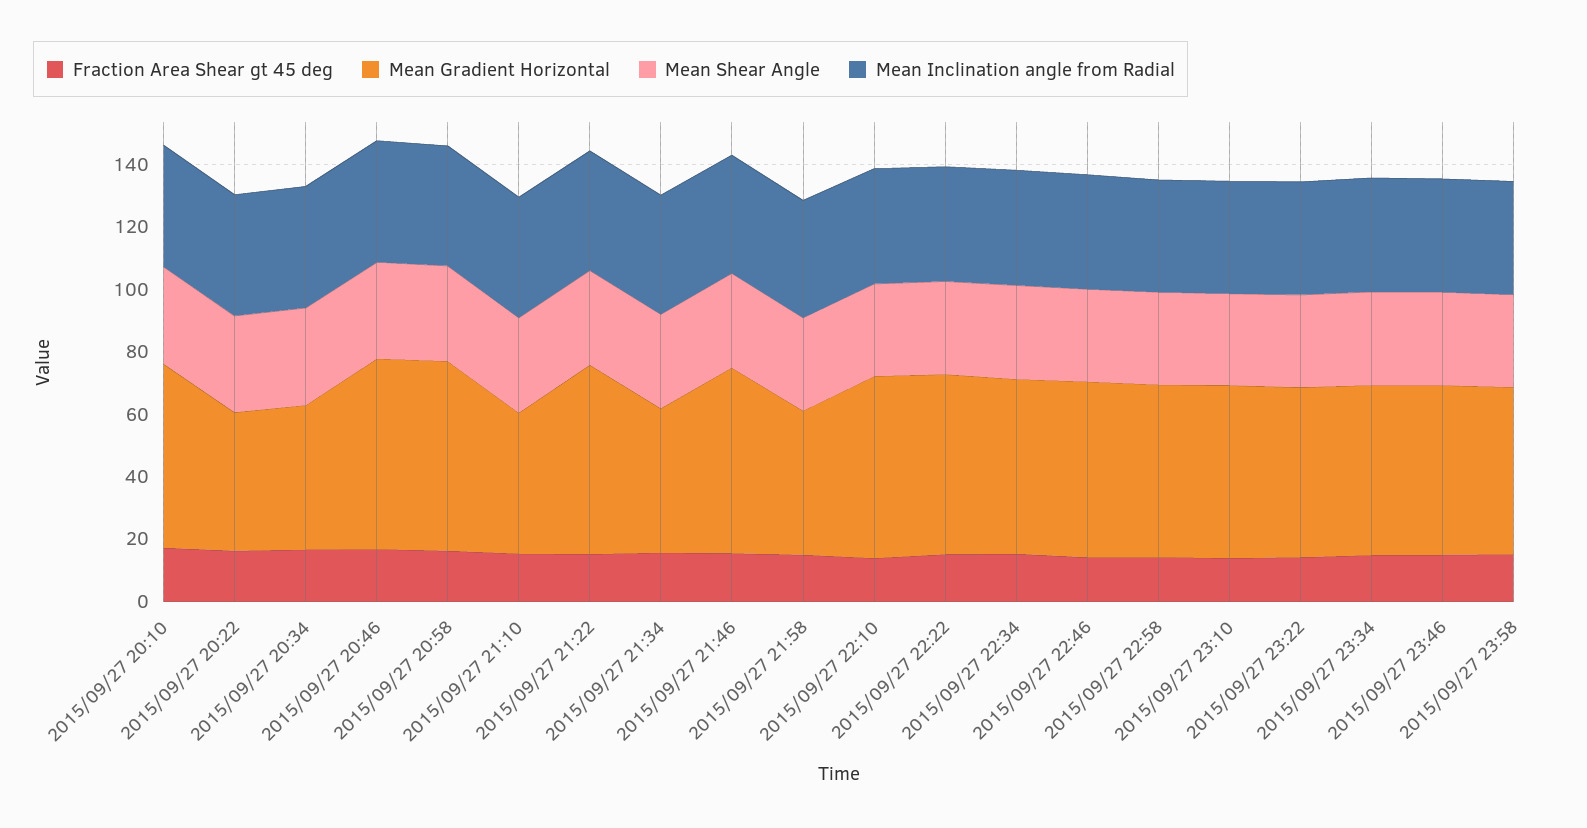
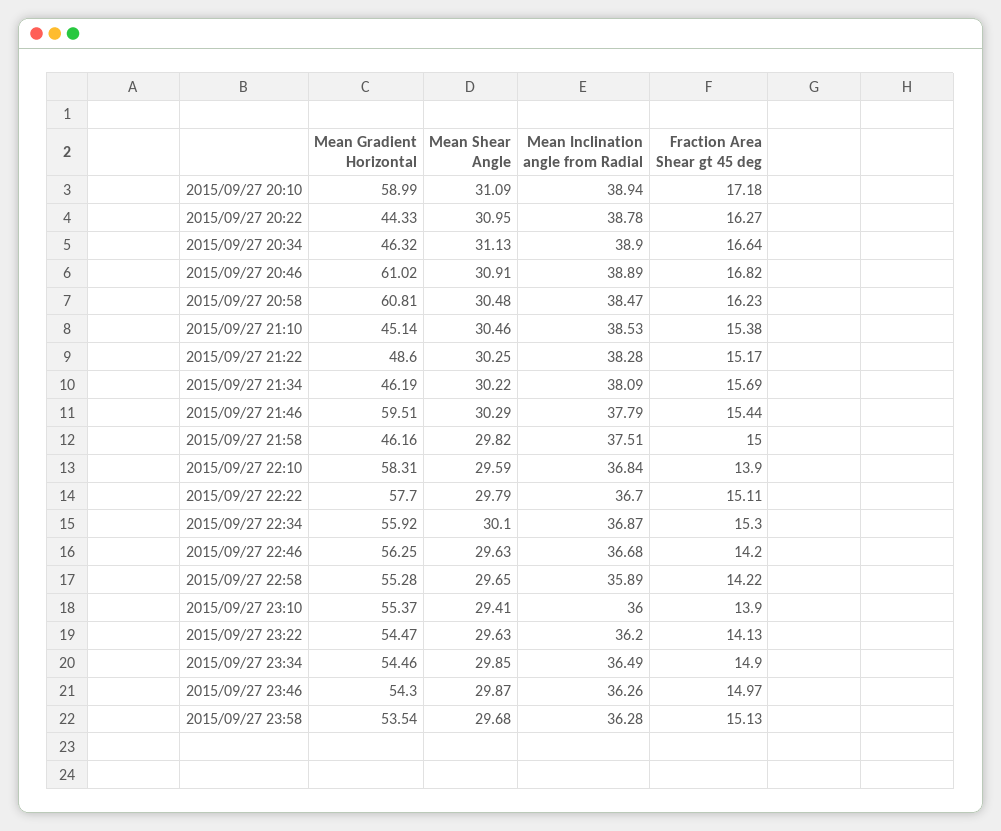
  {
    "Fraction Area Shear gt 45 deg": {
      "2015/09/27 20:10": 17.18,
      "2015/09/27 20:22": 16.27,
      "2015/09/27 20:34": 16.64,
      "2015/09/27 20:46": 16.82,
      "2015/09/27 20:58": 16.23,
      "2015/09/27 21:10": 15.38,
      "2015/09/27 21:22": 15.17,
      "2015/09/27 21:34": 15.69,
      "2015/09/27 21:46": 15.44,
      "2015/09/27 21:58": 15,
      "2015/09/27 22:10": 13.9,
      "2015/09/27 22:22": 15.11,
      "2015/09/27 22:34": 15.3,
      "2015/09/27 22:46": 14.2,
      "2015/09/27 22:58": 14.22,
      "2015/09/27 23:10": 13.9,
      "2015/09/27 23:22": 14.13,
      "2015/09/27 23:34": 14.9,
      "2015/09/27 23:46": 14.97,
      "2015/09/27 23:58": 15.13
    },
    "Mean Gradient Horizontal": {
      "2015/09/27 20:10": 58.99,
      "2015/09/27 20:22": 44.33,
      "2015/09/27 20:34": 46.32,
      "2015/09/27 20:46": 61.02,
      "2015/09/27 20:58": 60.81,
      "2015/09/27 21:10": 45.14,
-     "2015/09/27 21:22": 60,
+     "2015/09/27 21:22": 48.6,
      "2015/09/27 21:34": 46.19,
      "2015/09/27 21:46": 59.51,
      "2015/09/27 21:58": 46.16,
      "2015/09/27 22:10": 58.31,
      "2015/09/27 22:22": 57.7,
      "2015/09/27 22:34": 55.92,
      "2015/09/27 22:46": 56.25,
      "2015/09/27 22:58": 55.28,
      "2015/09/27 23:10": 55.37,
      "2015/09/27 23:22": 54.47,
      "2015/09/27 23:34": 54.46,
      "2015/09/27 23:46": 54.3,
      "2015/09/27 23:58": 53.54
    },
    "Mean Shear Angle": {
      "2015/09/27 20:10": 31.09,
      "2015/09/27 20:22": 30.95,
      "2015/09/27 20:34": 31.13,
      "2015/09/27 20:46": 30.91,
      "2015/09/27 20:58": 30.48,
      "2015/09/27 21:10": 30.46,
      "2015/09/27 21:22": 30.25,
      "2015/09/27 21:34": 30.22,
      "2015/09/27 21:46": 30.29,
      "2015/09/27 21:58": 29.82,
      "2015/09/27 22:10": 29.59,
      "2015/09/27 22:22": 29.79,
      "2015/09/27 22:34": 30.1,
      "2015/09/27 22:46": 29.63,
      "2015/09/27 22:58": 29.65,
      "2015/09/27 23:10": 29.41,
      "2015/09/27 23:22": 29.63,
      "2015/09/27 23:34": 29.85,
      "2015/09/27 23:46": 29.87,
      "2015/09/27 23:58": 29.68
    },
    "Mean Inclination angle from Radial": {
      "2015/09/27 20:10": 38.94,
      "2015/09/27 20:22": 38.78,
      "2015/09/27 20:34": 38.9,
      "2015/09/27 20:46": 38.89,
      "2015/09/27 20:58": 38.47,
      "2015/09/27 21:10": 38.53,
      "2015/09/27 21:22": 38.28,
      "2015/09/27 21:34": 38.09,
      "2015/09/27 21:46": 37.79,
      "2015/09/27 21:58": 37.51,
      "2015/09/27 22:10": 36.84,
      "2015/09/27 22:22": 36.7,
      "2015/09/27 22:34": 36.87,
      "2015/09/27 22:46": 36.68,
      "2015/09/27 22:58": 35.89,
      "2015/09/27 23:10": 36,
      "2015/09/27 23:22": 36.2,
      "2015/09/27 23:34": 36.49,
      "2015/09/27 23:46": 36.26,
      "2015/09/27 23:58": 36.28
    }
  }

